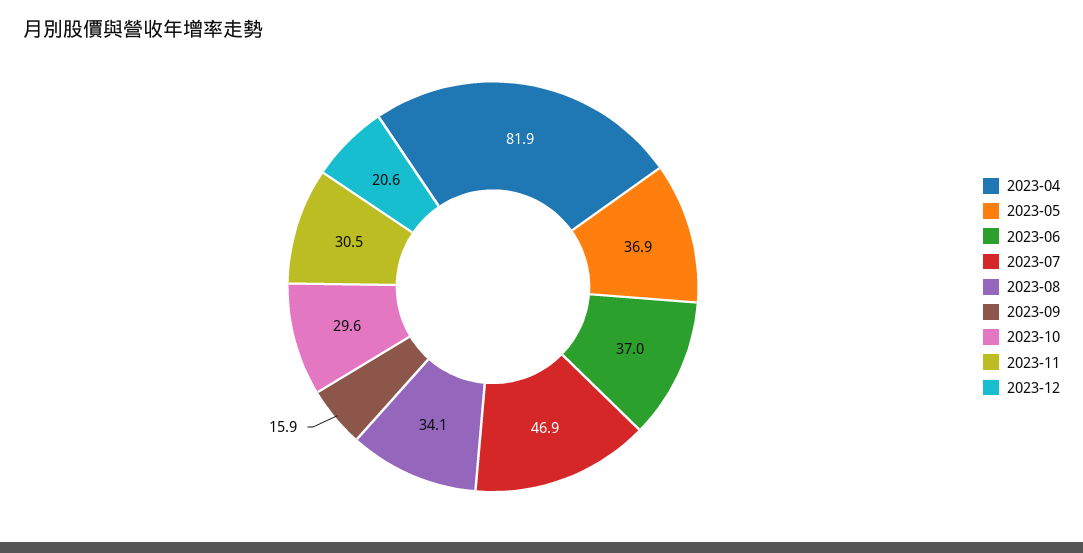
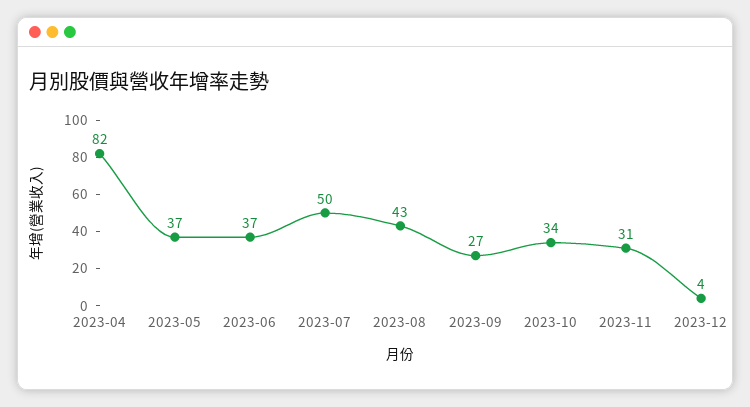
  {
    "2023-04": 81.9,
    "2023-05": 36.9,
    "2023-06": 37,
-   "2023-07": 46.9,
+   "2023-07": 50,
-   "2023-08": 34.1,
+   "2023-08": 43,
-   "2023-09": 15.9,
+   "2023-09": 27,
-   "2023-10": 29.6,
+   "2023-10": 34,
    "2023-11": 30.5,
-   "2023-12": 20.6
+   "2023-12": 4
  }

